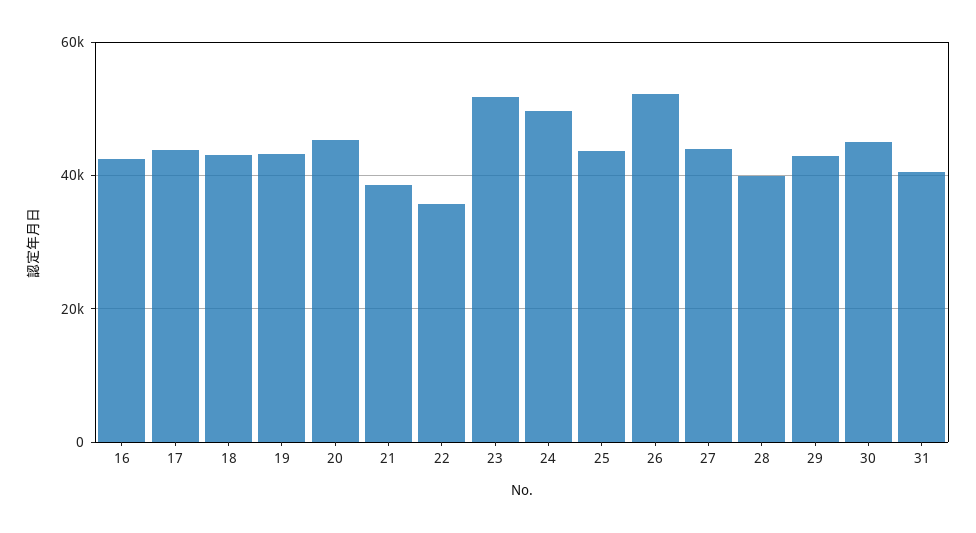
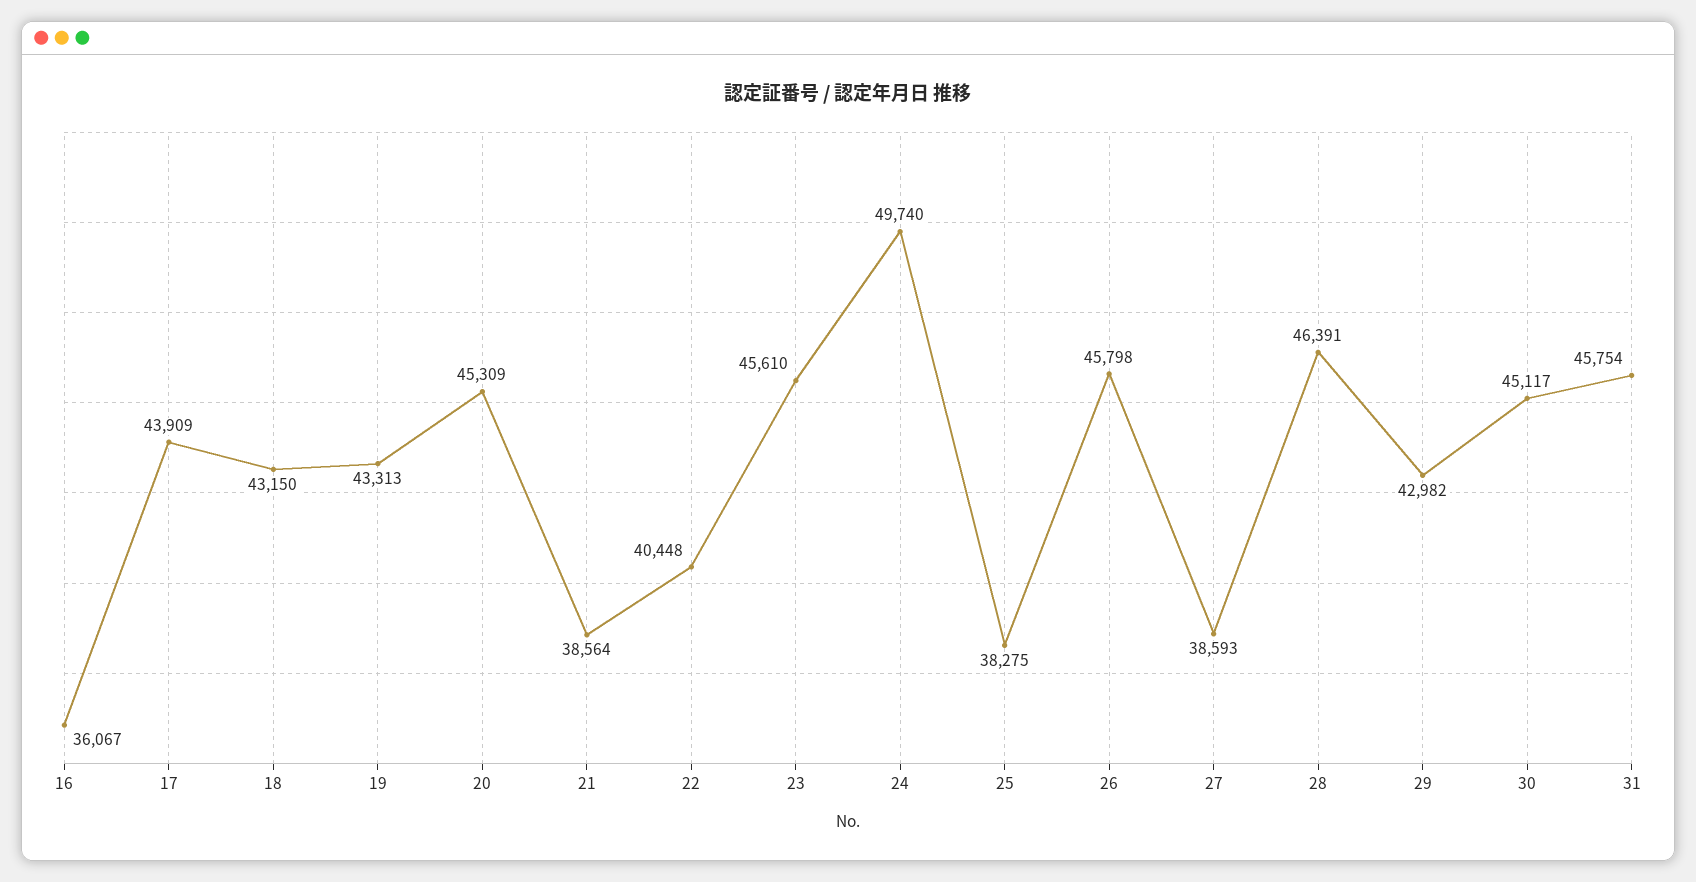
  {
-   "16": 42000,
+   "16": 36067,
    "17": 43909,
    "18": 43150,
    "19": 43313,
    "20": 45309,
    "21": 38564,
-   "22": 36000,
+   "22": 40448,
-   "23": 52000,
+   "23": 45610,
    "24": 49740,
-   "25": 44000,
+   "25": 38275,
-   "26": 52000,
+   "26": 45798,
-   "27": 44000,
+   "27": 38593,
-   "28": 40000,
+   "28": 46391,
    "29": 42982,
    "30": 45117,
-   "31": 40000
+   "31": 45754
  }

